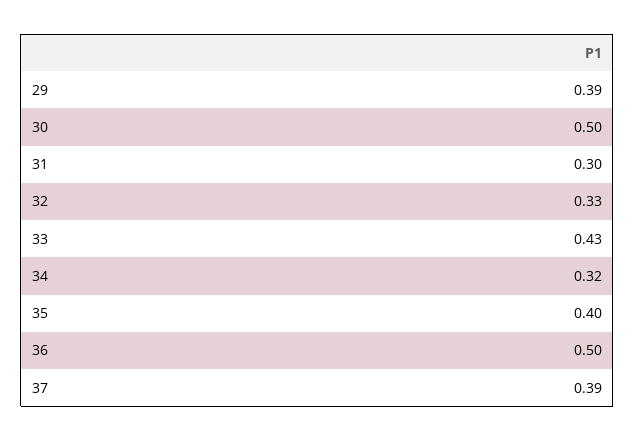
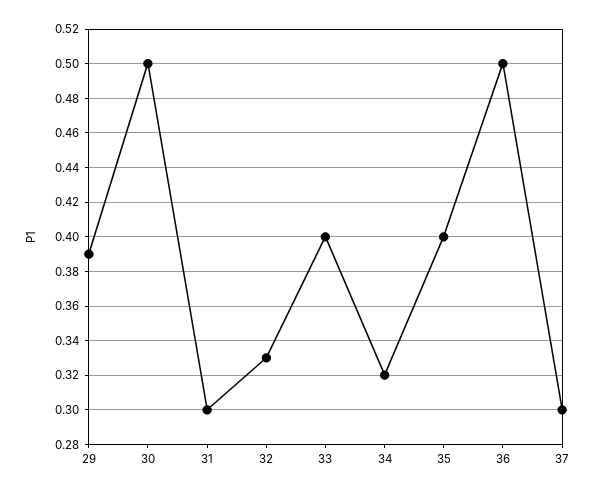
  {
    "29": 0.39,
    "30": 0.5,
    "31": 0.3,
    "32": 0.33,
-   "33": 0.43,
+   "33": 0.4,
    "34": 0.32,
    "35": 0.4,
    "36": 0.5,
-   "37": 0.39
+   "37": 0.3
  }

